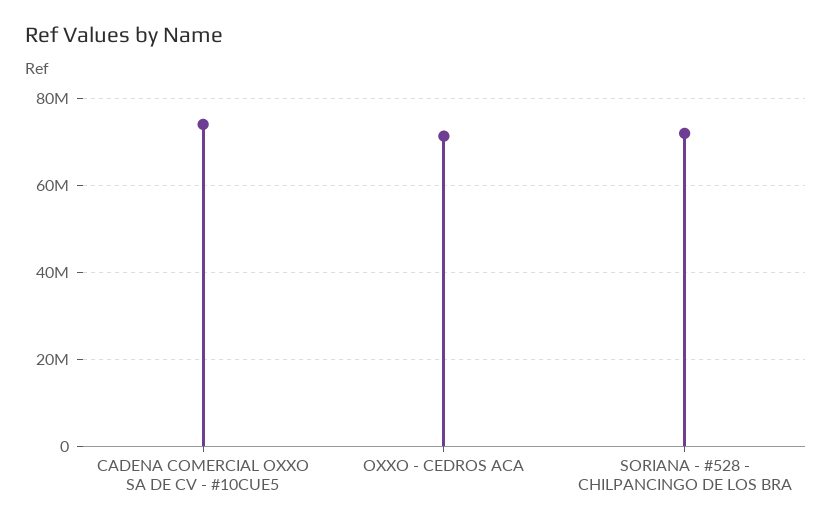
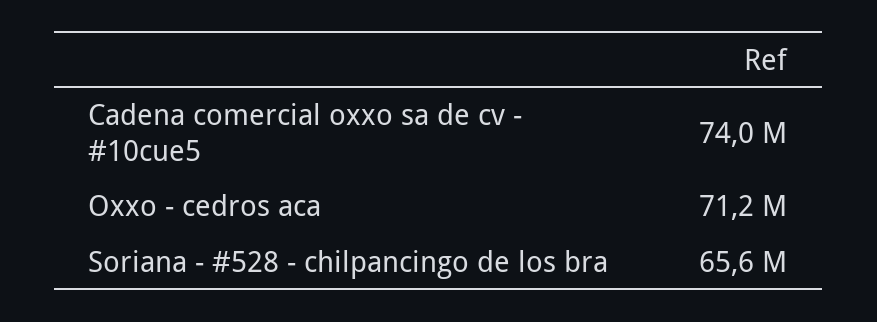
  {
    "CADENA COMERCIAL OXXO SA DE CV - #10CUE5": 74000000,
    "OXXO - CEDROS ACA": 71200000,
-   "SORIANA - #528 - CHILPANCINGO DE LOS BRA": 72000000
+   "SORIANA - #528 - CHILPANCINGO DE LOS BRA": 65600000
  }

